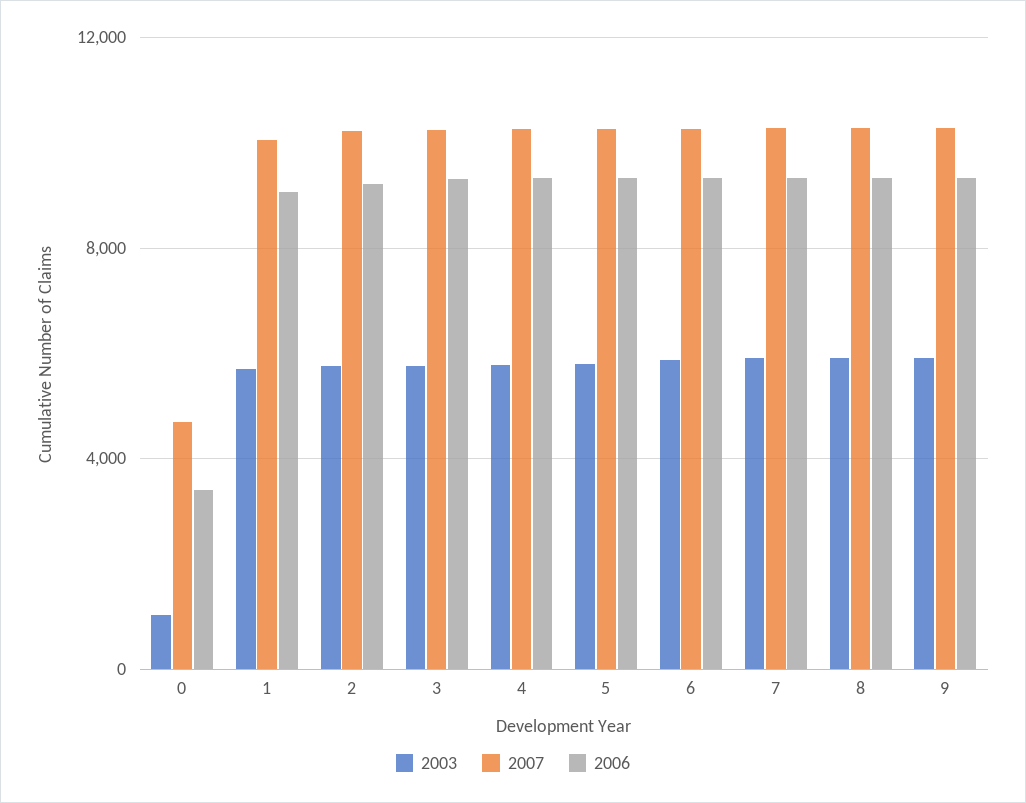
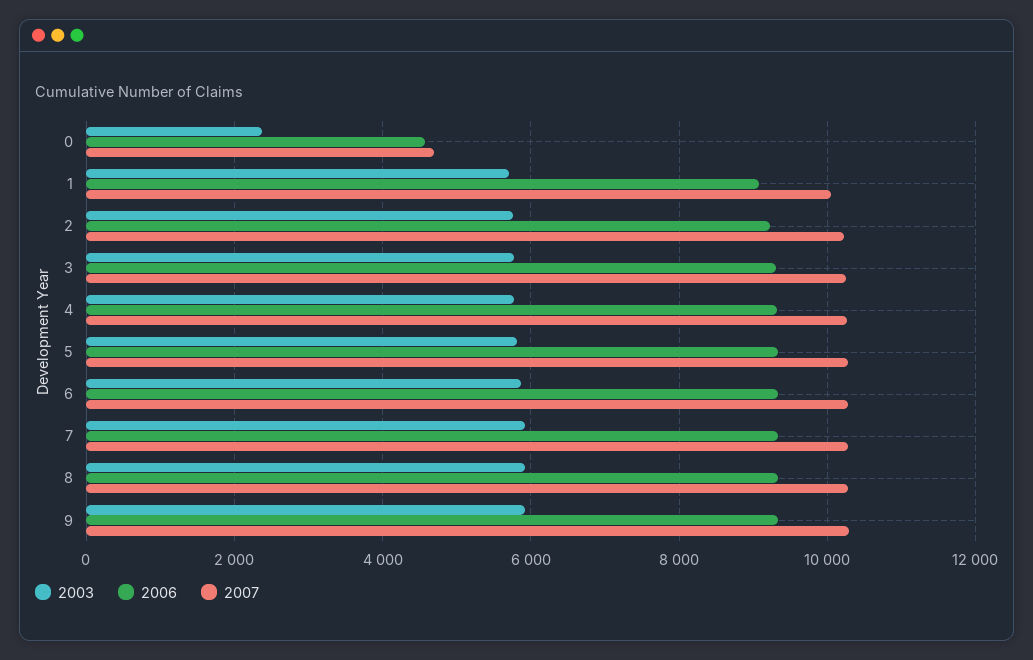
  {
    "2003": {
-     "0": 1000,
+     "0": 2400,
      "1": 5800,
      "2": 5800,
      "3": 5800,
      "4": 5800,
      "5": 5800,
      "6": 5800,
      "7": 6000,
      "8": 6000,
      "9": 6000
    },
    "2007": {
      "0": 4600,
      "1": 10000,
      "2": 10200,
      "3": 10200,
      "4": 10200,
      "5": 10200,
      "6": 10200,
      "7": 10200,
      "8": 10200,
      "9": 10200
    },
    "2006": {
-     "0": 3500,
+     "0": 4600,
      "1": 9000,
      "2": 9200,
      "3": 9400,
      "4": 9400,
      "5": 9400,
      "6": 9400,
      "7": 9400,
      "8": 9400,
      "9": 9400
    }
  }

